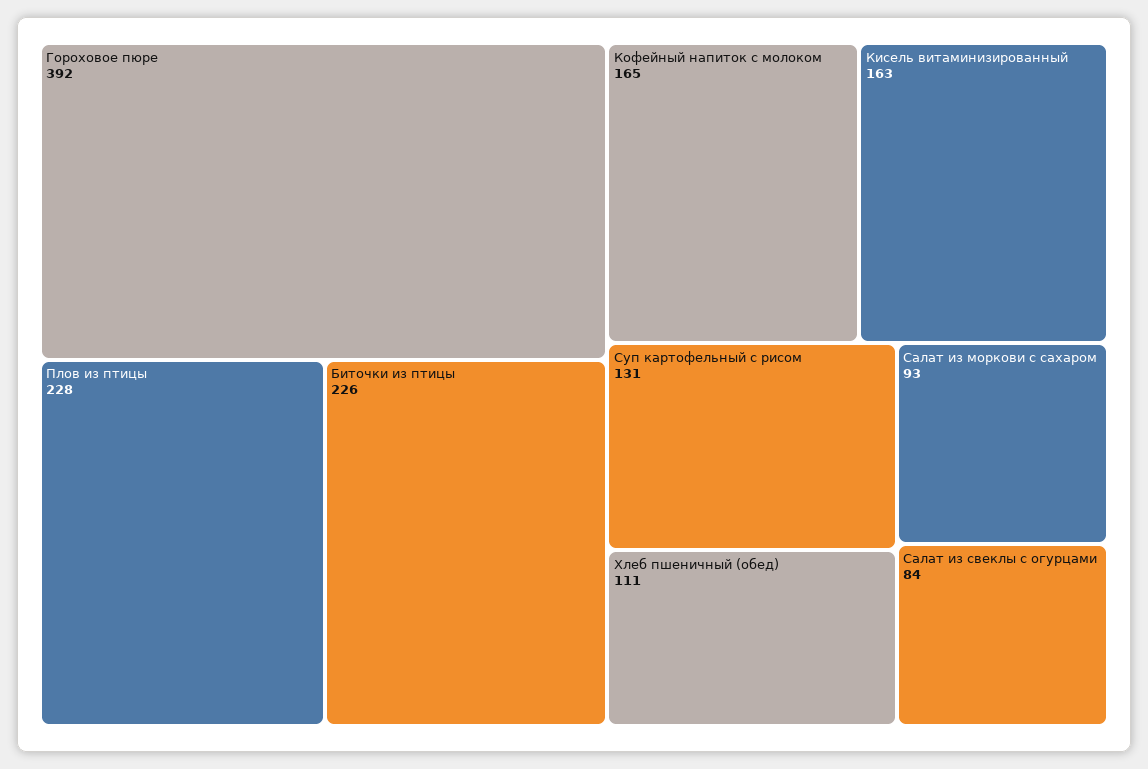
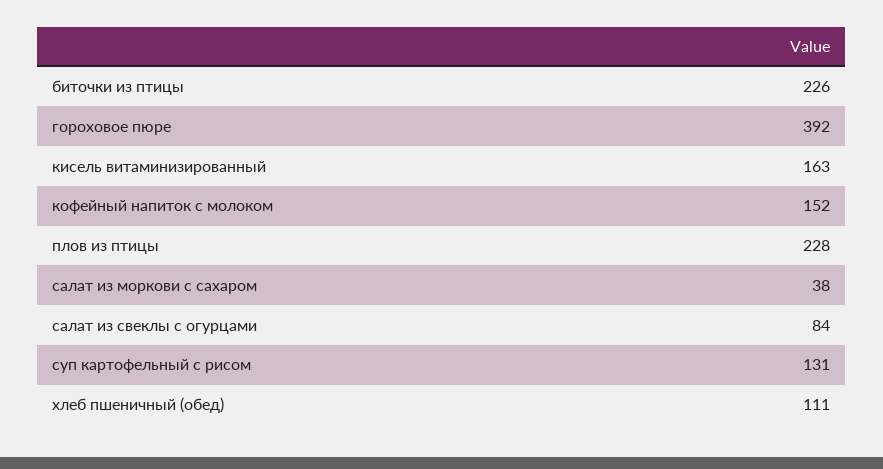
  {
    "Гороховое пюре": 392,
    "Плов из птицы": 228,
    "Биточки из птицы": 226,
-   "Кофейный напиток с молоком": 165,
+   "Кофейный напиток с молоком": 152,
    "Кисель витаминизированный": 163,
    "Суп картофельный с рисом": 131,
    "Хлеб пшеничный (обед)": 111,
-   "Салат из моркови с сахаром": 93,
+   "Салат из моркови с сахаром": 38,
    "Салат из свеклы с огурцами": 84
  }

